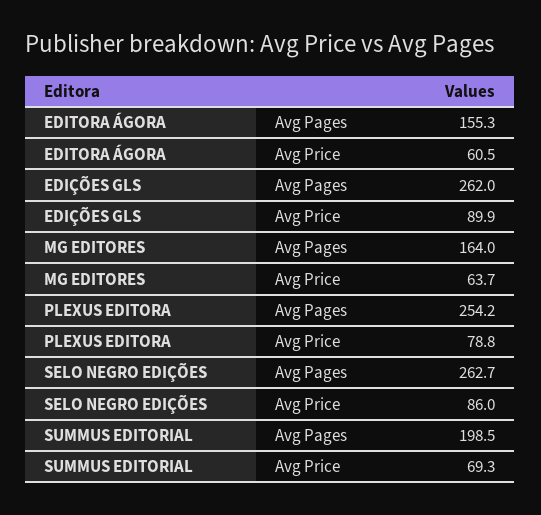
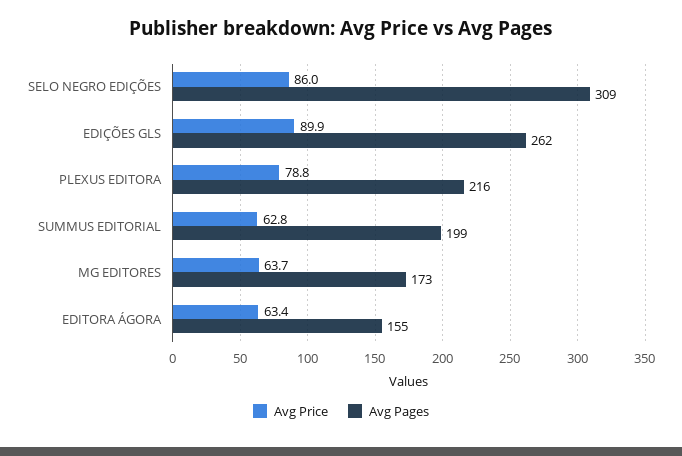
  {
    "Avg Pages": {
      "EDITORA ÁGORA": 155.3,
      "EDIÇÕES GLS": 262,
-     "MG EDITORES": 164,
+     "MG EDITORES": 173,
-     "PLEXUS EDITORA": 254.2,
+     "PLEXUS EDITORA": 216,
-     "SELO NEGRO EDIÇÕES": 262.7,
+     "SELO NEGRO EDIÇÕES": 309,
      "SUMMUS EDITORIAL": 198.5
    },
    "Avg Price": {
-     "EDITORA ÁGORA": 60.5,
+     "EDITORA ÁGORA": 63.4,
      "EDIÇÕES GLS": 89.9,
      "MG EDITORES": 63.7,
      "PLEXUS EDITORA": 78.8,
      "SELO NEGRO EDIÇÕES": 86,
-     "SUMMUS EDITORIAL": 69.3
+     "SUMMUS EDITORIAL": 62.8
    }
  }

